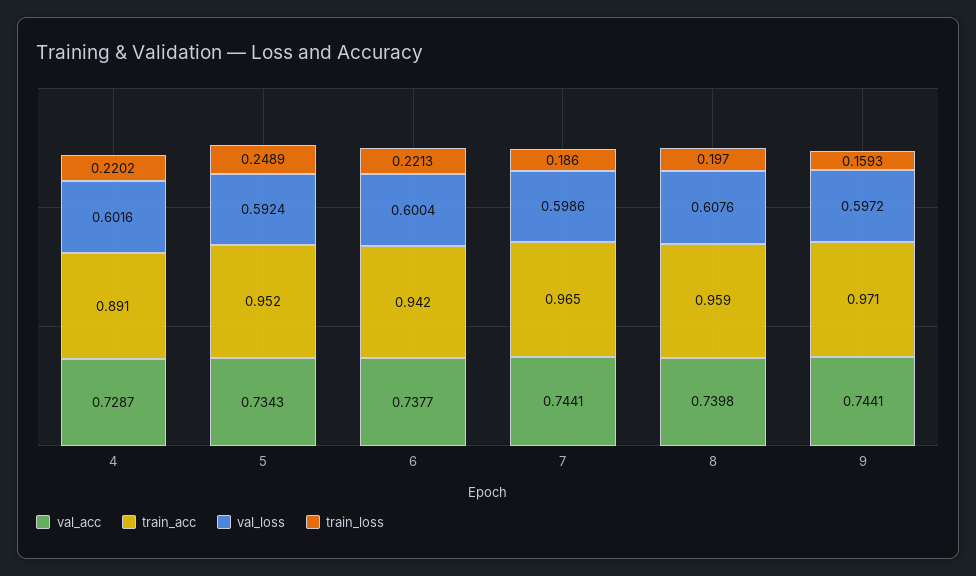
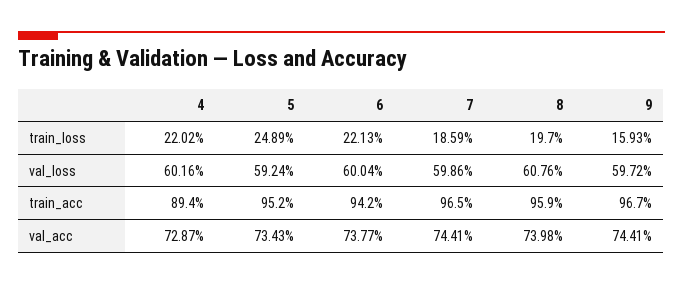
  {
    "val_acc": {
      "4": 0.7287,
      "5": 0.7343,
      "6": 0.7377,
      "7": 0.7441,
      "8": 0.7398,
      "9": 0.7441
    },
    "train_acc": {
-     "4": 0.891,
+     "4": 0.894,
      "5": 0.952,
      "6": 0.942,
      "7": 0.965,
      "8": 0.959,
-     "9": 0.971
+     "9": 0.967
    },
    "val_loss": {
      "4": 0.6016,
      "5": 0.5924,
      "6": 0.6004,
      "7": 0.5986,
      "8": 0.6076,
      "9": 0.5972
    },
    "train_loss": {
      "4": 0.2202,
      "5": 0.2489,
      "6": 0.2213,
-     "7": 0.186,
+     "7": 0.1859,
      "8": 0.197,
      "9": 0.1593
    }
  }

